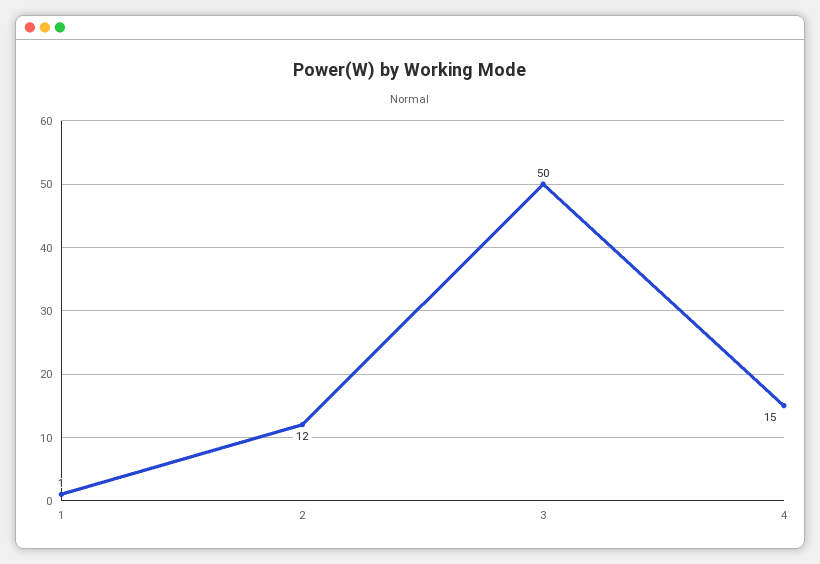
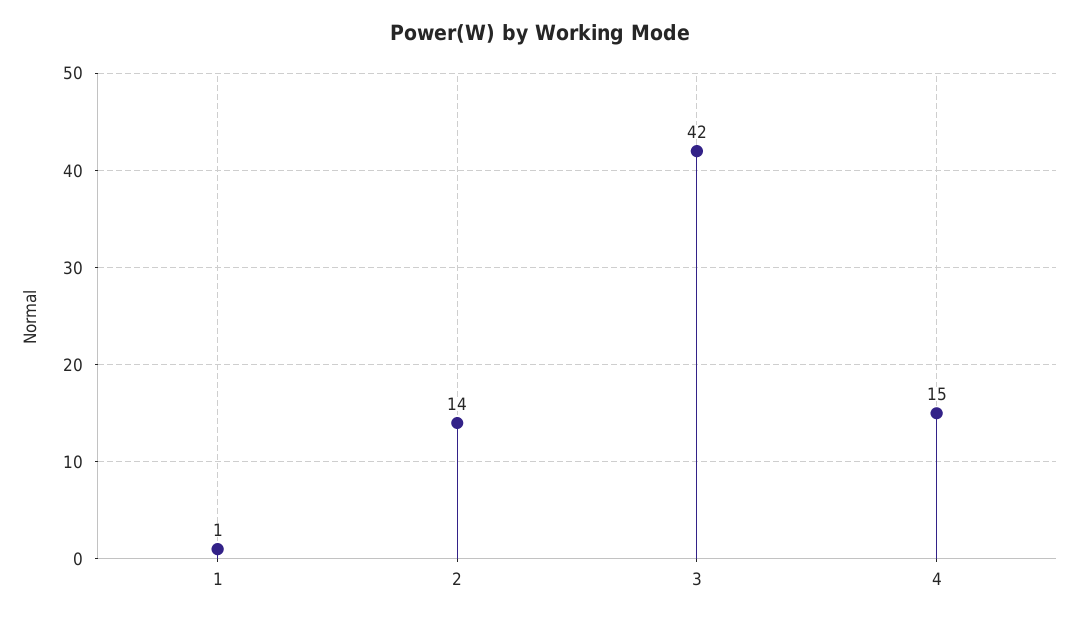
  {
    "1": 1,
-   "2": 12,
+   "2": 14,
-   "3": 50,
+   "3": 42,
    "4": 15
  }

